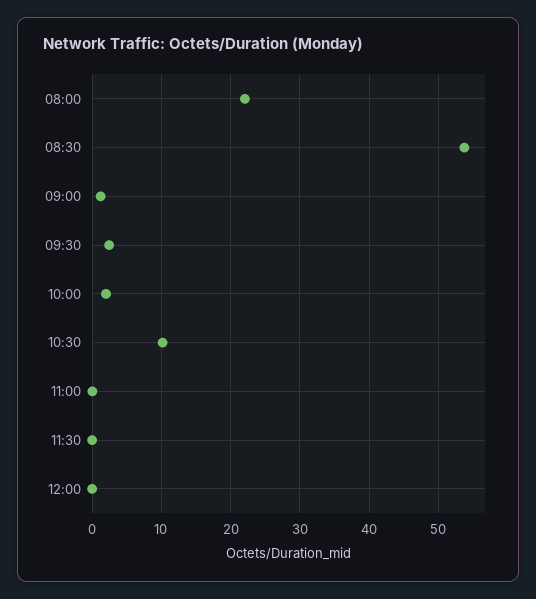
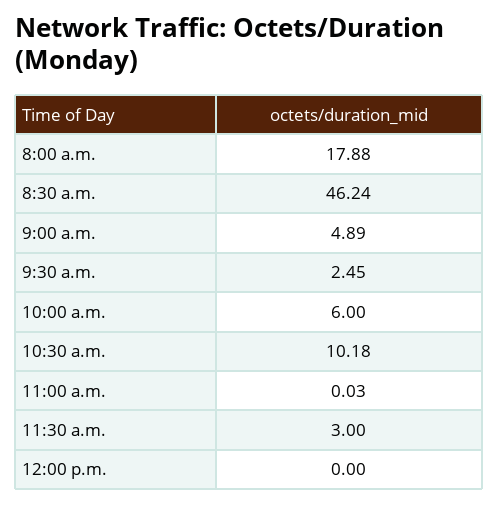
  {
-   "08:00": 22,
+   "08:00": 17.88,
-   "08:30": 54,
+   "08:30": 46.24,
-   "09:00": 1,
+   "09:00": 4.89,
    "09:30": 2.45,
-   "10:00": 2,
+   "10:00": 6,
    "10:30": 10.18,
    "11:00": 0.03,
-   "11:30": 0,
+   "11:30": 3,
    "12:00": 0
  }

